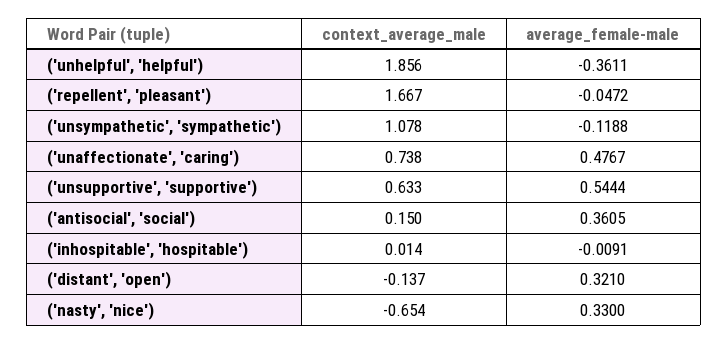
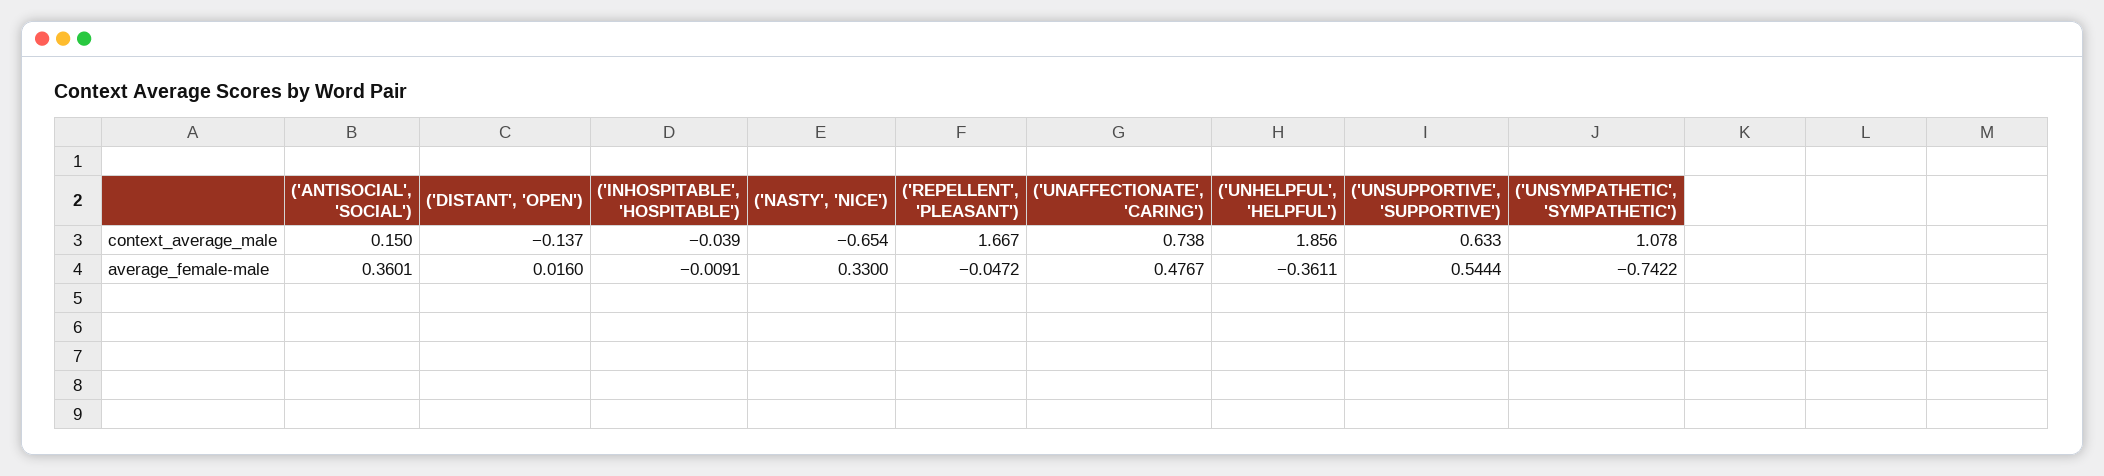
  {
    "context_average_male": {
      "('unhelpful', 'helpful')": 1.856,
      "('repellent', 'pleasant')": 1.667,
      "('unsympathetic', 'sympathetic')": 1.078,
      "('unaffectionate', 'caring')": 0.738,
      "('unsupportive', 'supportive')": 0.633,
      "('antisocial', 'social')": 0.15,
-     "('inhospitable', 'hospitable')": 0.014,
+     "('inhospitable', 'hospitable')": -0.039,
      "('distant', 'open')": -0.137,
      "('nasty', 'nice')": -0.654
    },
    "average_female-male": {
      "('unhelpful', 'helpful')": -0.3611,
      "('repellent', 'pleasant')": -0.0472,
-     "('unsympathetic', 'sympathetic')": -0.1188,
+     "('unsympathetic', 'sympathetic')": -0.7422,
      "('unaffectionate', 'caring')": 0.4767,
      "('unsupportive', 'supportive')": 0.5444,
-     "('antisocial', 'social')": 0.3605,
+     "('antisocial', 'social')": 0.3601,
      "('inhospitable', 'hospitable')": -0.0091,
-     "('distant', 'open')": 0.321,
+     "('distant', 'open')": 0.016,
      "('nasty', 'nice')": 0.33
    }
  }

